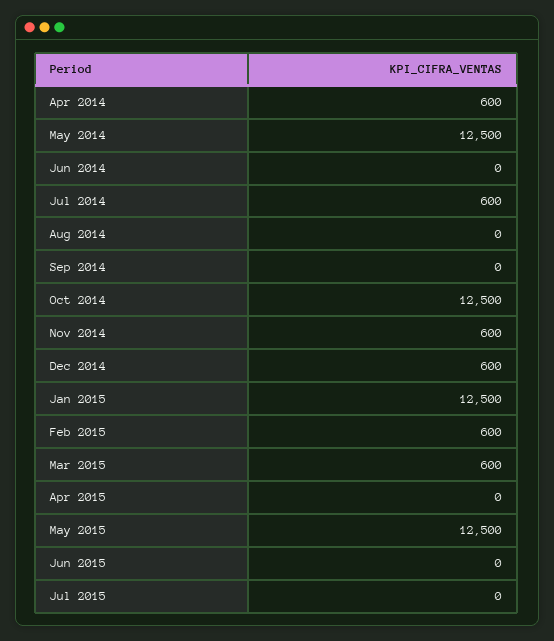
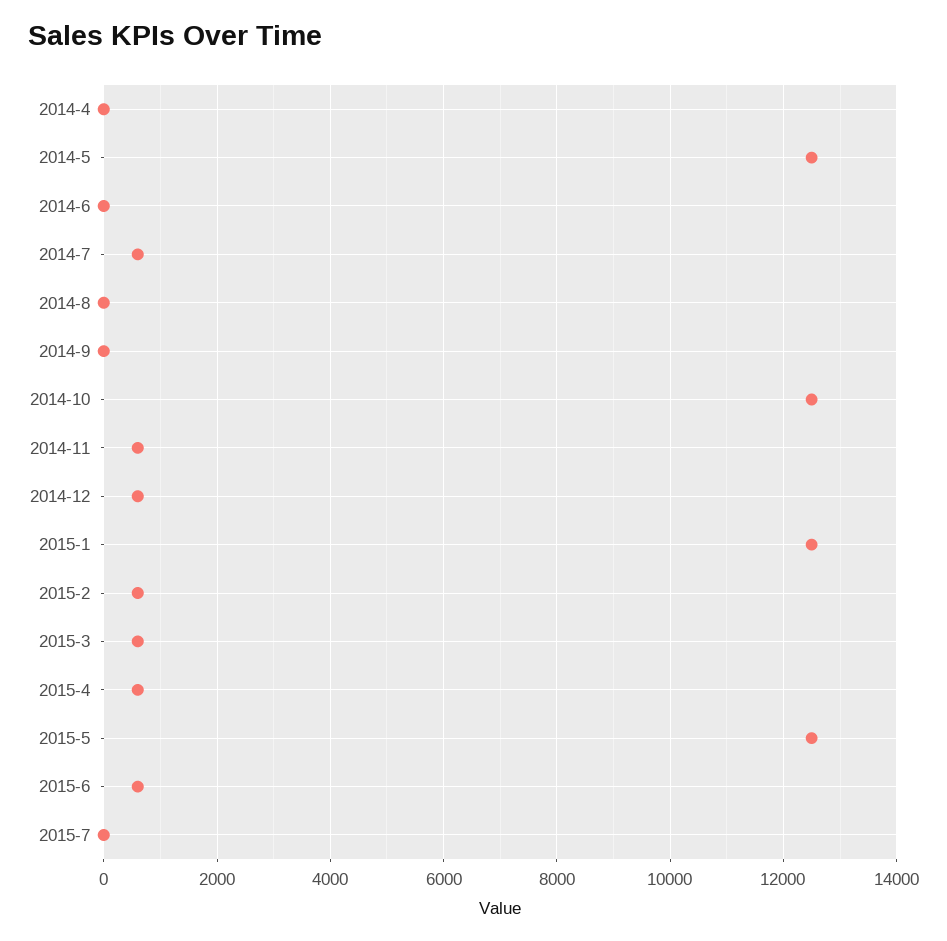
  {
-   "Apr 2014": 600,
+   "Apr 2014": 0,
    "May 2014": 12500,
    "Jun 2014": 0,
    "Jul 2014": 600,
    "Aug 2014": 0,
    "Sep 2014": 0,
    "Oct 2014": 12500,
    "Nov 2014": 600,
    "Dec 2014": 600,
    "Jan 2015": 12500,
    "Feb 2015": 600,
    "Mar 2015": 600,
-   "Apr 2015": 0,
+   "Apr 2015": 600,
    "May 2015": 12500,
-   "Jun 2015": 0,
+   "Jun 2015": 600,
    "Jul 2015": 0
  }

